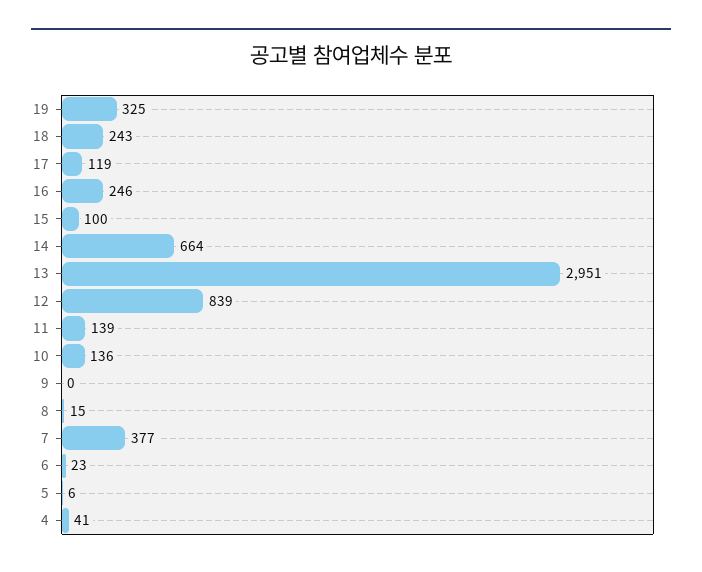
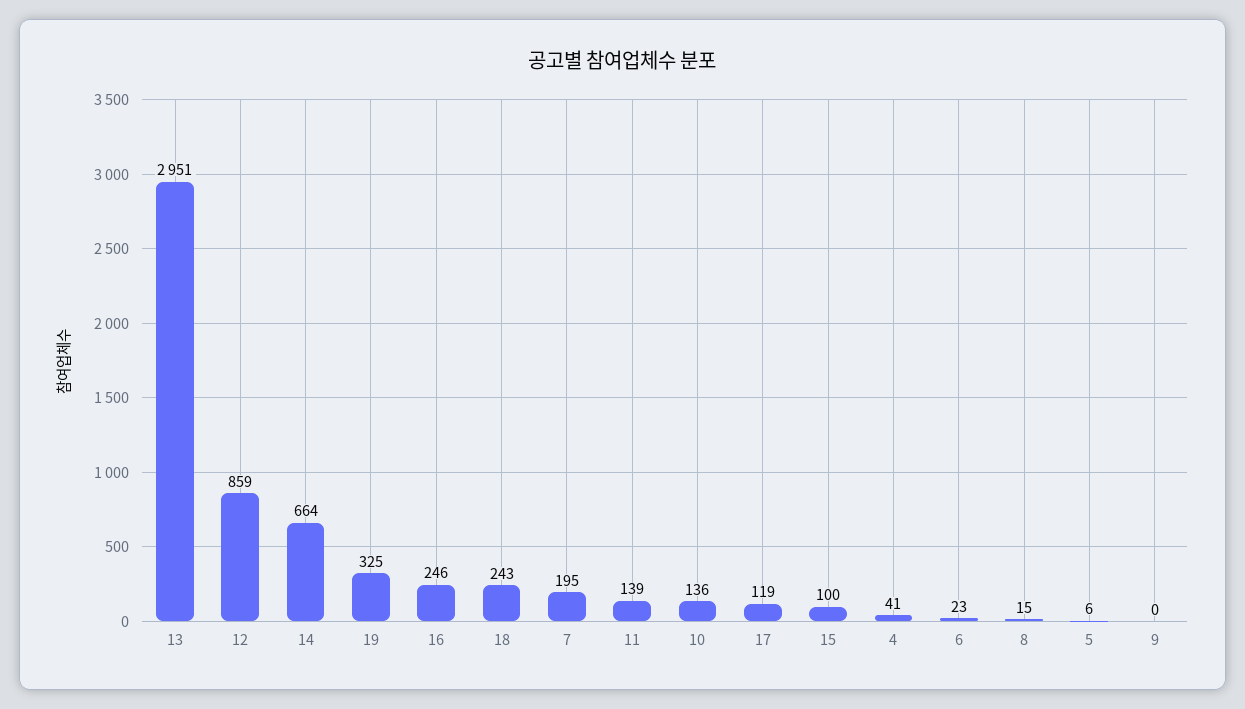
  {
    "19": 325,
    "18": 243,
    "17": 119,
    "16": 246,
    "15": 100,
    "14": 664,
    "13": 2951,
-   "12": 839,
+   "12": 859,
    "11": 139,
    "10": 136,
    "9": 0,
    "8": 15,
-   "7": 377,
+   "7": 195,
    "6": 23,
    "5": 6,
    "4": 41
  }

